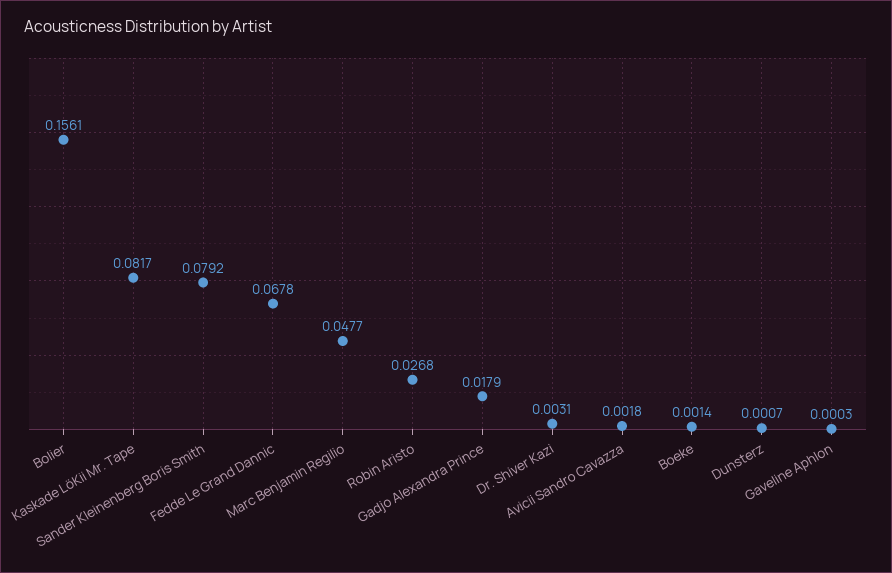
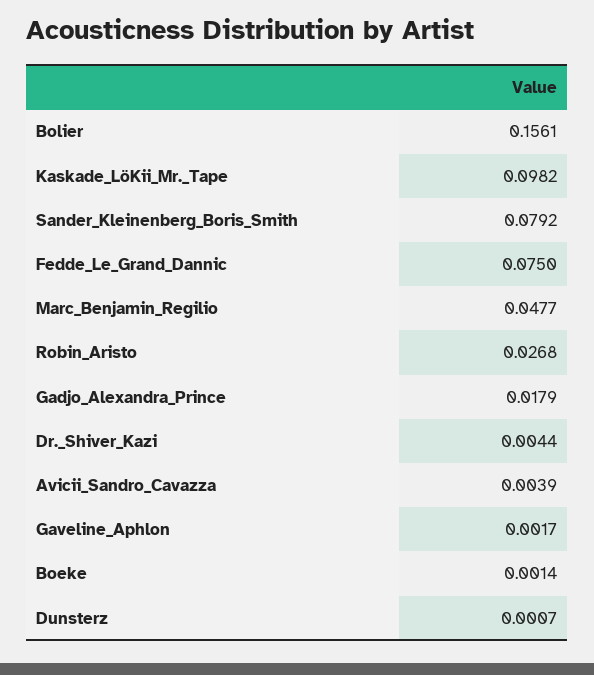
  {
    "Bolier": 0.1561,
-   "Kaskade LöKii Mr. Tape": 0.0817,
+   "Kaskade LöKii Mr. Tape": 0.0982,
    "Sander Kleinenberg Boris Smith": 0.0792,
-   "Fedde Le Grand Dannic": 0.0678,
+   "Fedde Le Grand Dannic": 0.075,
    "Marc Benjamin Regilio": 0.0477,
    "Robin Aristo": 0.0268,
    "Gadjo Alexandra Prince": 0.0179,
-   "Dr. Shiver Kazi": 0.0031,
+   "Dr. Shiver Kazi": 0.0044,
-   "Avicii Sandro Cavazza": 0.0018,
+   "Avicii Sandro Cavazza": 0.0039,
    "Boeke": 0.0014,
    "Dunsterz": 0.0007,
-   "Gaveline Aphlon": 0.0003
+   "Gaveline Aphlon": 0.0017
  }

